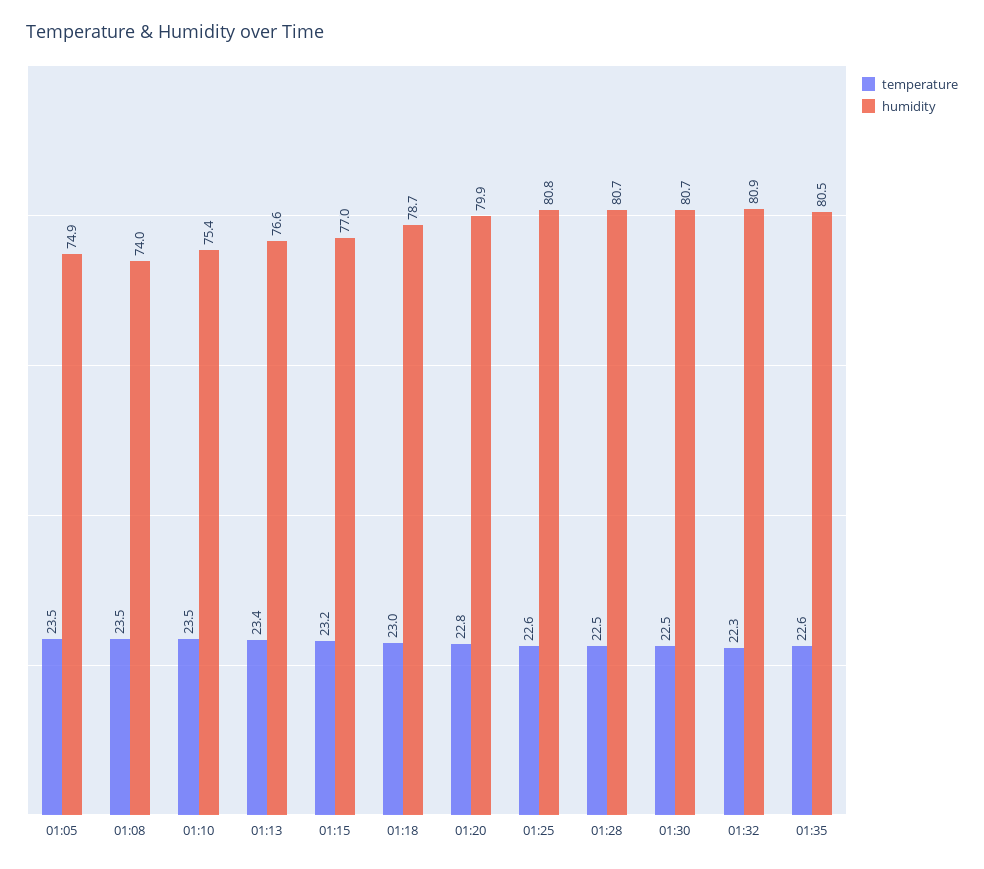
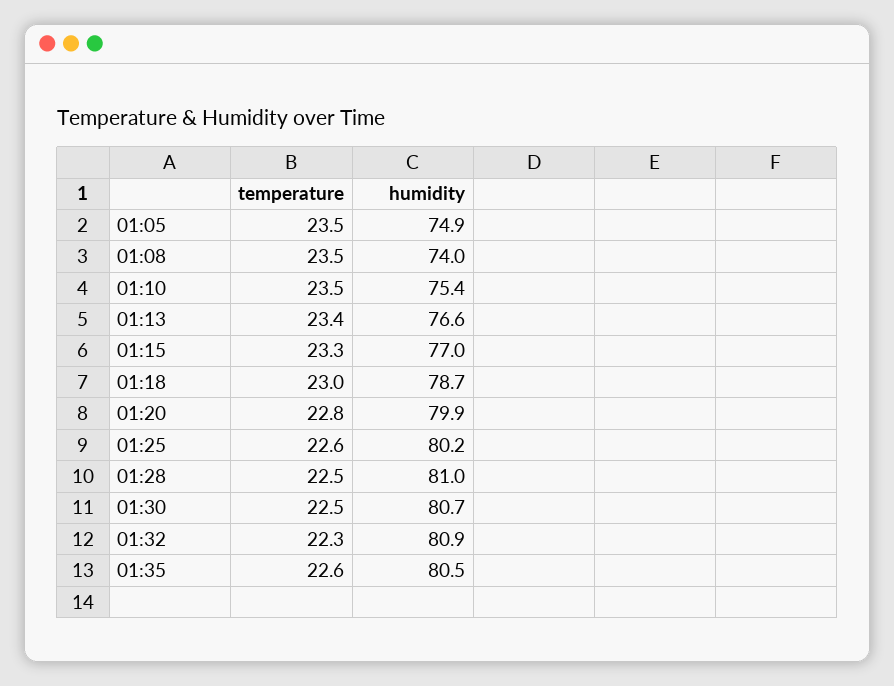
  {
    "temperature": {
      "01:05": 23.5,
      "01:08": 23.5,
      "01:10": 23.5,
      "01:13": 23.4,
-     "01:15": 23.2,
+     "01:15": 23.3,
      "01:18": 23,
      "01:20": 22.8,
      "01:25": 22.6,
      "01:28": 22.5,
      "01:30": 22.5,
      "01:32": 22.3,
      "01:35": 22.6
    },
    "humidity": {
      "01:05": 74.9,
      "01:08": 74,
      "01:10": 75.4,
      "01:13": 76.6,
      "01:15": 77,
      "01:18": 78.7,
      "01:20": 79.9,
-     "01:25": 80.8,
+     "01:25": 80.2,
-     "01:28": 80.7,
+     "01:28": 81,
      "01:30": 80.7,
      "01:32": 80.9,
      "01:35": 80.5
    }
  }

